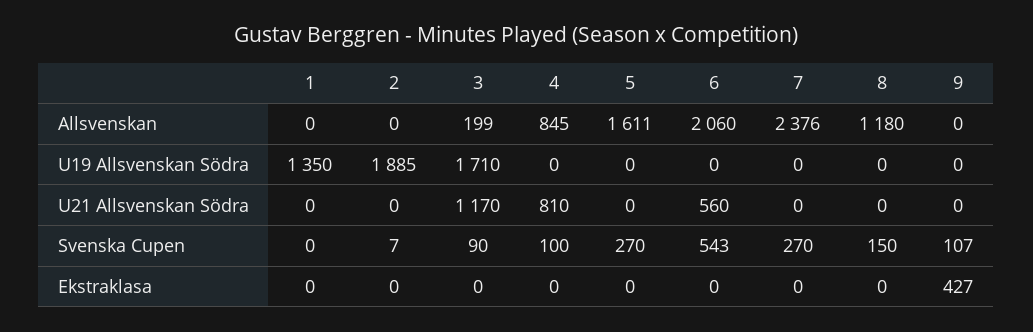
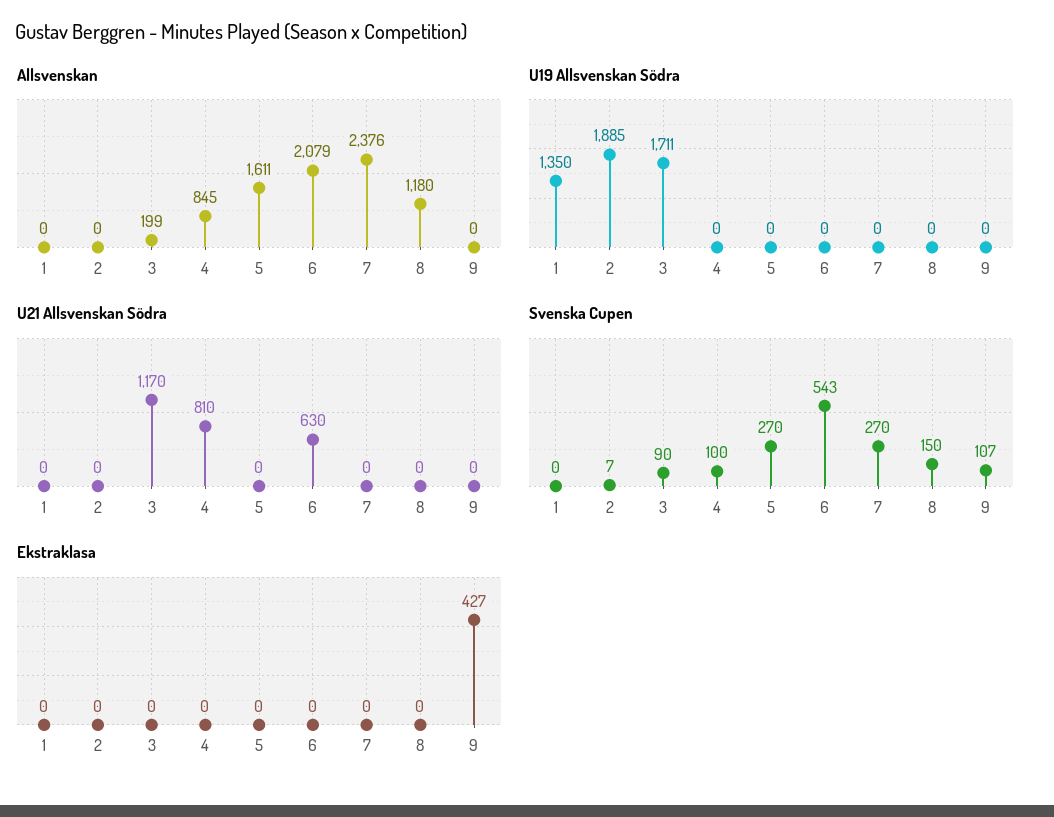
  {
    "Allsvenskan": {
      "1": 0,
      "2": 0,
      "3": 199,
      "4": 845,
      "5": 1611,
-     "6": 2060,
+     "6": 2079,
      "7": 2376,
      "8": 1180,
      "9": 0
    },
    "U19 Allsvenskan Södra": {
      "1": 1350,
      "2": 1885,
-     "3": 1710,
+     "3": 1711,
      "4": 0,
      "5": 0,
      "6": 0,
      "7": 0,
      "8": 0,
      "9": 0
    },
    "U21 Allsvenskan Södra": {
      "1": 0,
      "2": 0,
      "3": 1170,
      "4": 810,
      "5": 0,
-     "6": 560,
+     "6": 630,
      "7": 0,
      "8": 0,
      "9": 0
    },
    "Svenska Cupen": {
      "1": 0,
      "2": 7,
      "3": 90,
      "4": 100,
      "5": 270,
      "6": 543,
      "7": 270,
      "8": 150,
      "9": 107
    },
    "Ekstraklasa": {
      "1": 0,
      "2": 0,
      "3": 0,
      "4": 0,
      "5": 0,
      "6": 0,
      "7": 0,
      "8": 0,
      "9": 427
    }
  }

